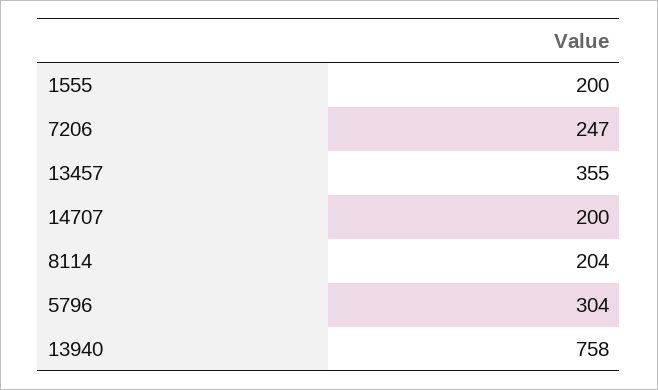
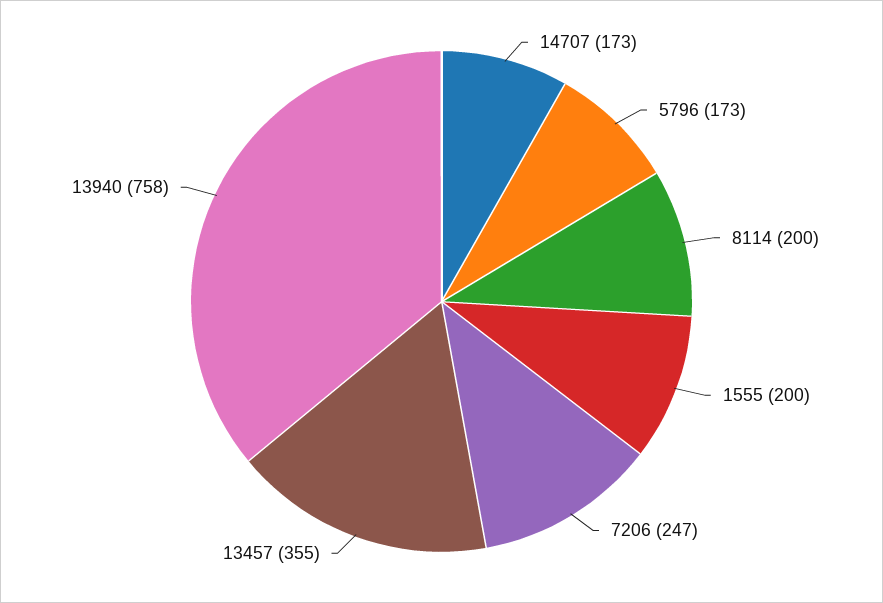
  {
    "1555": 200,
    "7206": 247,
    "13457": 355,
-   "14707": 200,
+   "14707": 173,
-   "8114": 204,
+   "8114": 200,
-   "5796": 304,
+   "5796": 173,
    "13940": 758
  }

